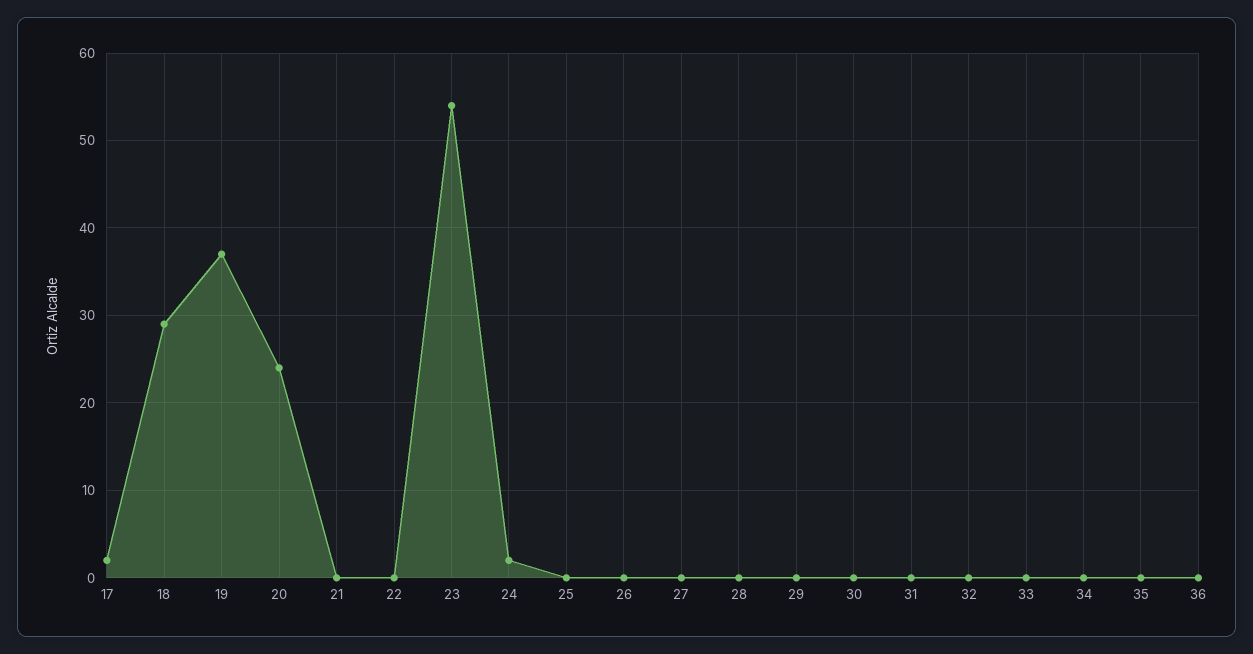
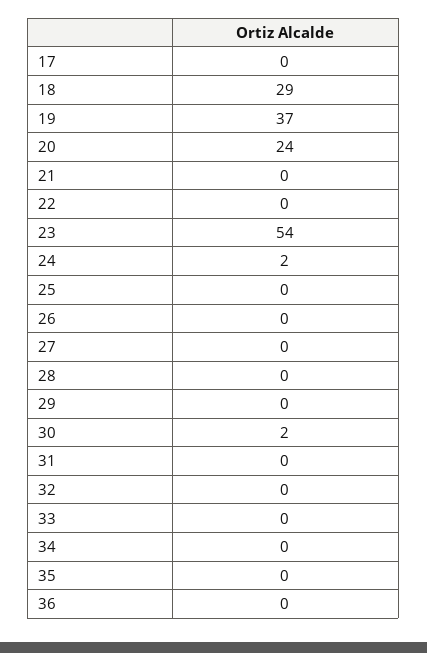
  {
-   "17": 2,
+   "17": 0,
    "18": 29,
    "19": 37,
    "20": 24,
    "21": 0,
    "22": 0,
    "23": 54,
    "24": 2,
    "25": 0,
    "26": 0,
    "27": 0,
    "28": 0,
    "29": 0,
-   "30": 0,
+   "30": 2,
    "31": 0,
    "32": 0,
    "33": 0,
    "34": 0,
    "35": 0,
    "36": 0
  }

